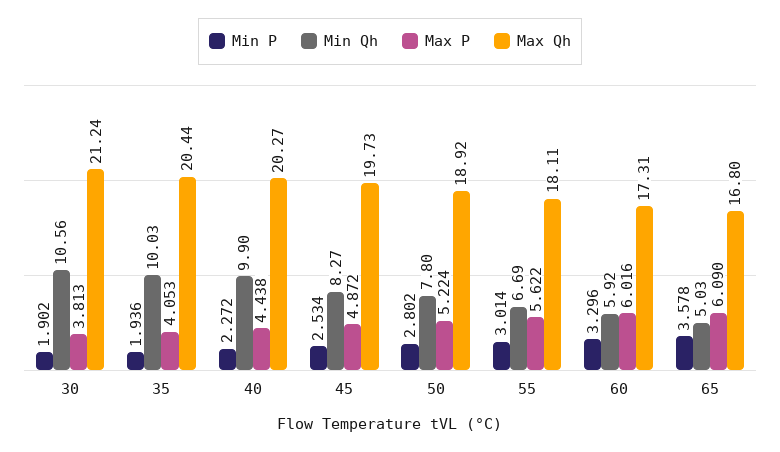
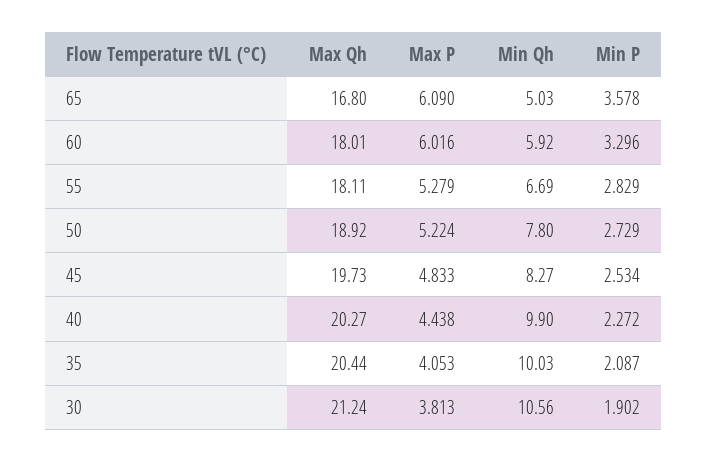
  {
    "Min P": {
      "30": 1.902,
-     "35": 1.936,
+     "35": 2.087,
      "40": 2.272,
      "45": 2.534,
-     "50": 2.802,
+     "50": 2.729,
-     "55": 3.014,
+     "55": 2.829,
      "60": 3.296,
      "65": 3.578
    },
    "Min Qh": {
      "30": 10.56,
      "35": 10.03,
      "40": 9.9,
      "45": 8.27,
      "50": 7.8,
      "55": 6.69,
      "60": 5.92,
      "65": 5.03
    },
    "Max P": {
      "30": 3.813,
      "35": 4.053,
      "40": 4.438,
-     "45": 4.872,
+     "45": 4.833,
      "50": 5.224,
-     "55": 5.622,
+     "55": 5.279,
      "60": 6.016,
      "65": 6.09
    },
    "Max Qh": {
      "30": 21.24,
      "35": 20.44,
      "40": 20.27,
      "45": 19.73,
      "50": 18.92,
      "55": 18.11,
-     "60": 17.31,
+     "60": 18.01,
      "65": 16.8
    }
  }

